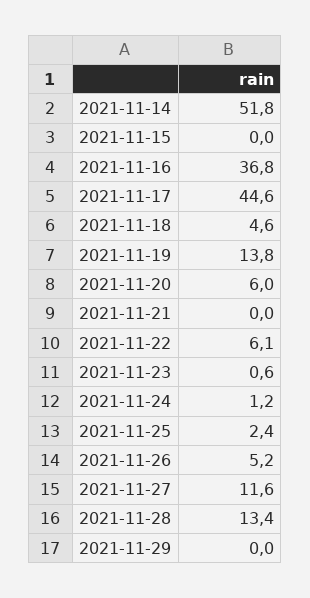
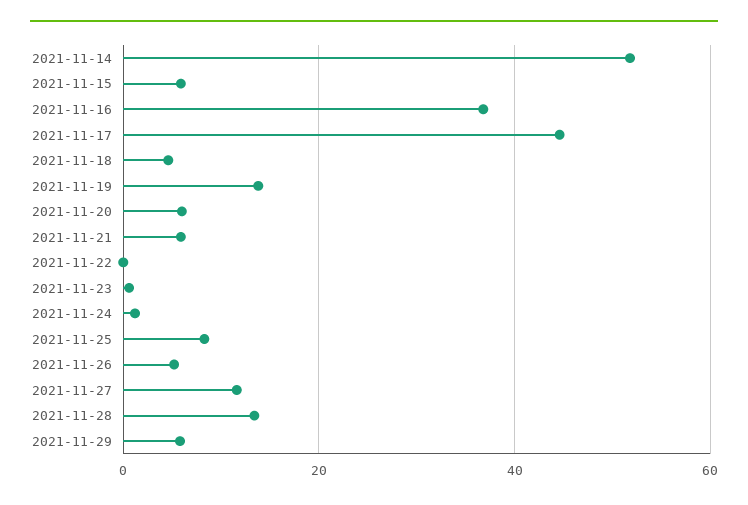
  {
    "2021-11-14": 51.8,
-   "2021-11-15": 0,
+   "2021-11-15": 6,
    "2021-11-16": 36.8,
    "2021-11-17": 44.6,
    "2021-11-18": 4.6,
    "2021-11-19": 13.8,
    "2021-11-20": 6,
-   "2021-11-21": 0,
+   "2021-11-21": 6,
-   "2021-11-22": 6.1,
+   "2021-11-22": 0,
    "2021-11-23": 0.6,
    "2021-11-24": 1.2,
-   "2021-11-25": 2.4,
+   "2021-11-25": 8,
    "2021-11-26": 5.2,
    "2021-11-27": 11.6,
    "2021-11-28": 13.4,
-   "2021-11-29": 0
+   "2021-11-29": 6
  }

